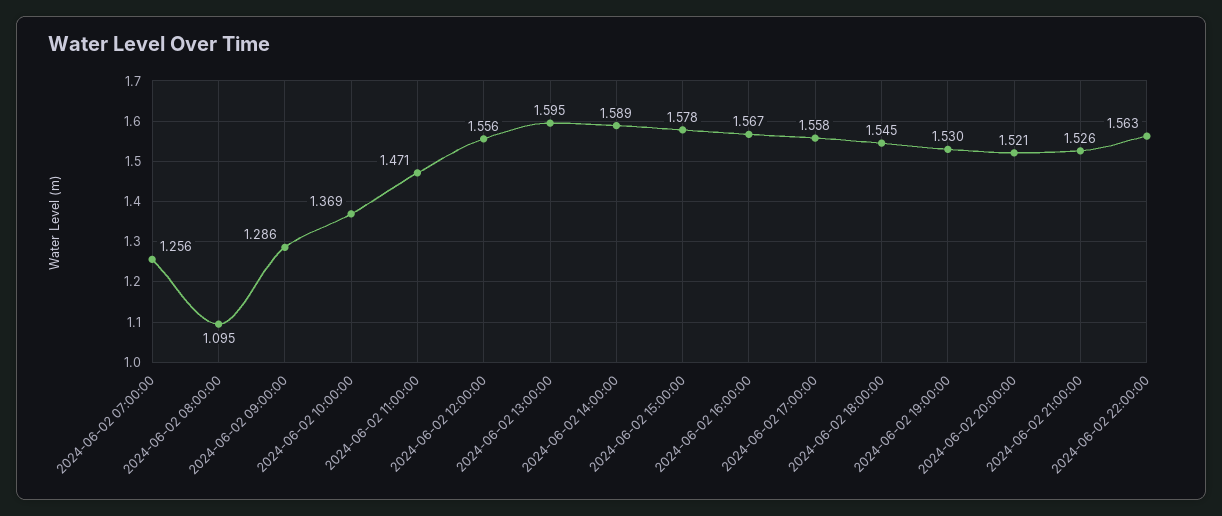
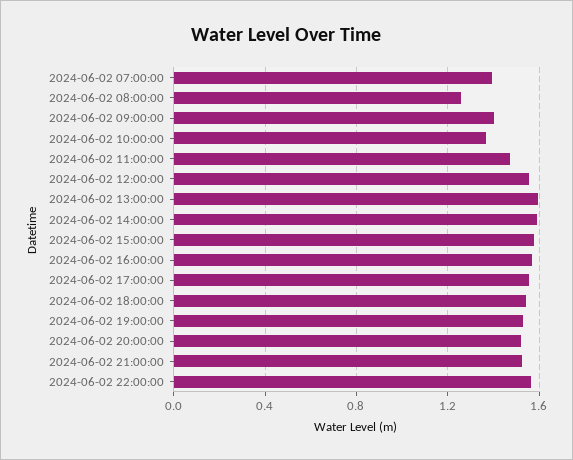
  {
-   "2024-06-02 07:00:00": 1.256,
+   "2024-06-02 07:00:00": 1.4,
-   "2024-06-02 08:00:00": 1.095,
+   "2024-06-02 08:00:00": 1.25,
-   "2024-06-02 09:00:00": 1.286,
+   "2024-06-02 09:00:00": 1.4,
    "2024-06-02 10:00:00": 1.369,
    "2024-06-02 11:00:00": 1.471,
    "2024-06-02 12:00:00": 1.556,
    "2024-06-02 13:00:00": 1.595,
    "2024-06-02 14:00:00": 1.589,
    "2024-06-02 15:00:00": 1.578,
    "2024-06-02 16:00:00": 1.567,
    "2024-06-02 17:00:00": 1.558,
    "2024-06-02 18:00:00": 1.545,
    "2024-06-02 19:00:00": 1.53,
    "2024-06-02 20:00:00": 1.521,
    "2024-06-02 21:00:00": 1.526,
    "2024-06-02 22:00:00": 1.563
  }

